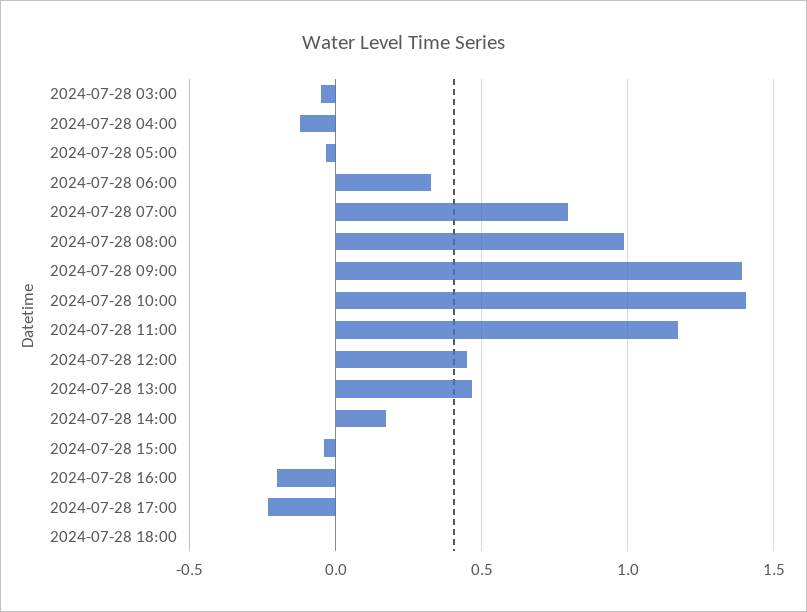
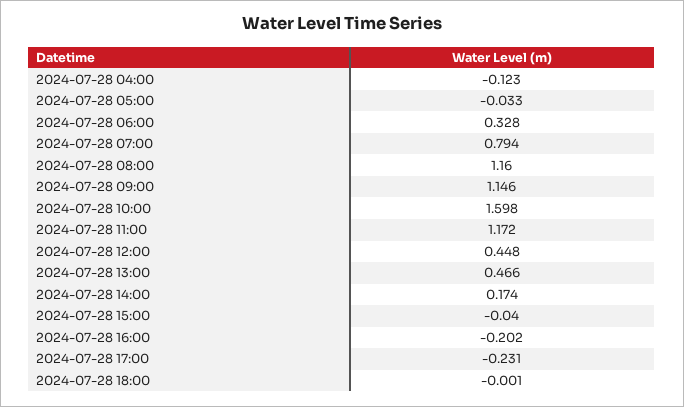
  {
-   "2024-07-28 03:00": -0.05,
    "2024-07-28 04:00": -0.123,
    "2024-07-28 05:00": -0.033,
    "2024-07-28 06:00": 0.328,
    "2024-07-28 07:00": 0.794,
-   "2024-07-28 08:00": 1,
+   "2024-07-28 08:00": 1.16,
-   "2024-07-28 09:00": 1.4,
+   "2024-07-28 09:00": 1.146,
-   "2024-07-28 10:00": 1.4,
+   "2024-07-28 10:00": 1.598,
    "2024-07-28 11:00": 1.172,
    "2024-07-28 12:00": 0.448,
    "2024-07-28 13:00": 0.466,
    "2024-07-28 14:00": 0.174,
    "2024-07-28 15:00": -0.04,
    "2024-07-28 16:00": -0.202,
    "2024-07-28 17:00": -0.231,
    "2024-07-28 18:00": -0.001
  }

